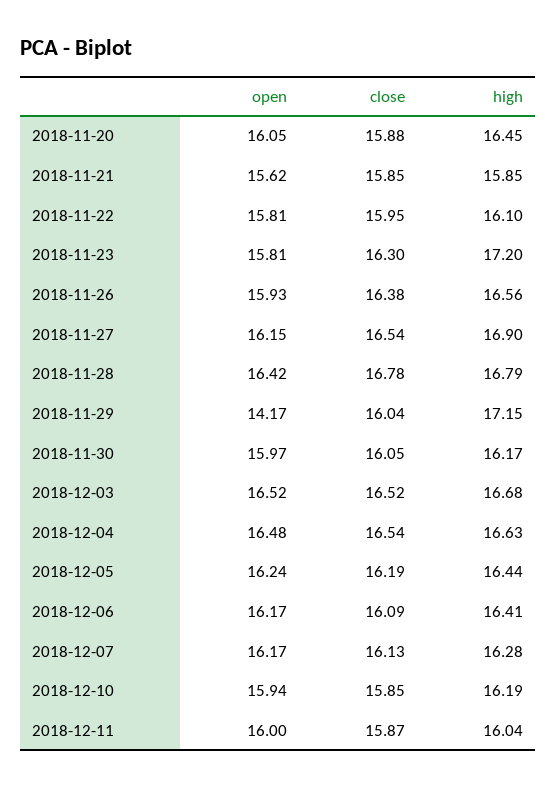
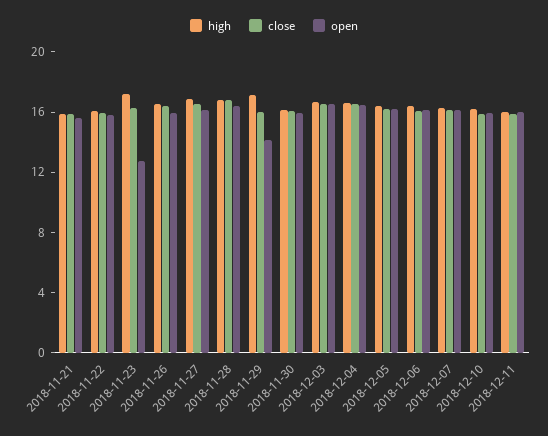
  {
    "open": {
-     "2018-11-20": 16.05,
      "2018-11-21": 15.62,
      "2018-11-22": 15.81,
-     "2018-11-23": 15.81,
+     "2018-11-23": 13,
      "2018-11-26": 15.93,
      "2018-11-27": 16.15,
      "2018-11-28": 16.42,
      "2018-11-29": 14.17,
      "2018-11-30": 15.97,
      "2018-12-03": 16.52,
      "2018-12-04": 16.48,
      "2018-12-05": 16.24,
      "2018-12-06": 16.17,
      "2018-12-07": 16.17,
      "2018-12-10": 15.94,
      "2018-12-11": 16
    },
    "close": {
-     "2018-11-20": 15.88,
      "2018-11-21": 15.85,
      "2018-11-22": 15.95,
      "2018-11-23": 16.3,
      "2018-11-26": 16.38,
      "2018-11-27": 16.54,
      "2018-11-28": 16.78,
      "2018-11-29": 16.04,
      "2018-11-30": 16.05,
      "2018-12-03": 16.52,
      "2018-12-04": 16.54,
      "2018-12-05": 16.19,
      "2018-12-06": 16.09,
      "2018-12-07": 16.13,
      "2018-12-10": 15.85,
      "2018-12-11": 15.87
    },
    "high": {
-     "2018-11-20": 16.45,
      "2018-11-21": 15.85,
      "2018-11-22": 16.1,
      "2018-11-23": 17.2,
      "2018-11-26": 16.56,
      "2018-11-27": 16.9,
      "2018-11-28": 16.79,
      "2018-11-29": 17.15,
      "2018-11-30": 16.17,
      "2018-12-03": 16.68,
      "2018-12-04": 16.63,
      "2018-12-05": 16.44,
      "2018-12-06": 16.41,
      "2018-12-07": 16.28,
      "2018-12-10": 16.19,
      "2018-12-11": 16.04
    }
  }

